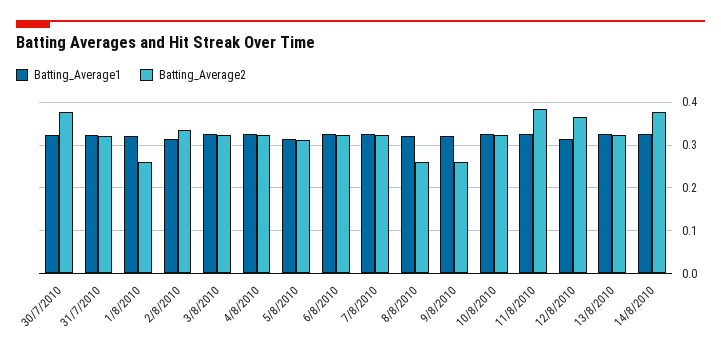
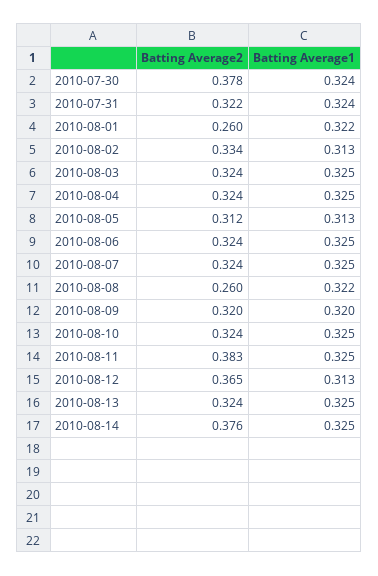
  {
    "Batting_Average1": {
      "30/7/2010": 0.324,
      "31/7/2010": 0.324,
      "1/8/2010": 0.322,
      "2/8/2010": 0.313,
      "3/8/2010": 0.325,
      "4/8/2010": 0.325,
      "5/8/2010": 0.313,
      "6/8/2010": 0.325,
      "7/8/2010": 0.325,
      "8/8/2010": 0.322,
      "9/8/2010": 0.32,
      "10/8/2010": 0.325,
      "11/8/2010": 0.325,
      "12/8/2010": 0.313,
      "13/8/2010": 0.325,
      "14/8/2010": 0.325
    },
    "Batting_Average2": {
      "30/7/2010": 0.378,
      "31/7/2010": 0.322,
      "1/8/2010": 0.26,
      "2/8/2010": 0.334,
      "3/8/2010": 0.324,
      "4/8/2010": 0.324,
      "5/8/2010": 0.312,
      "6/8/2010": 0.324,
      "7/8/2010": 0.324,
      "8/8/2010": 0.26,
-     "9/8/2010": 0.26,
+     "9/8/2010": 0.32,
      "10/8/2010": 0.324,
      "11/8/2010": 0.383,
      "12/8/2010": 0.365,
      "13/8/2010": 0.324,
      "14/8/2010": 0.376
    }
  }

